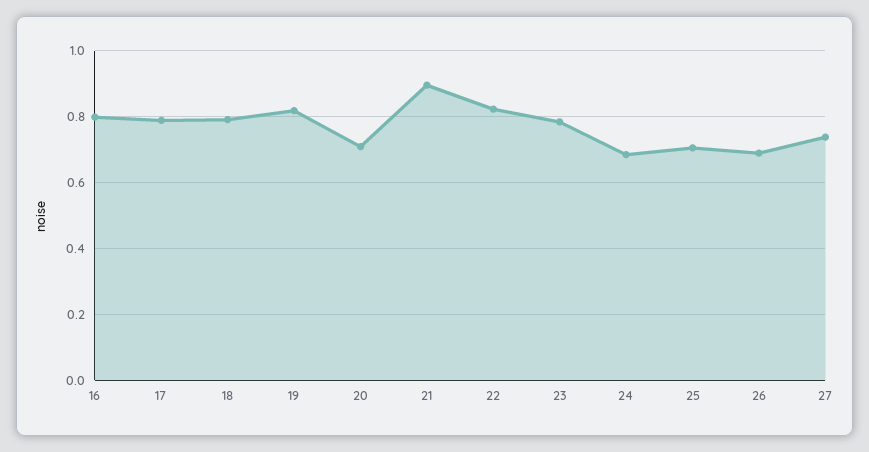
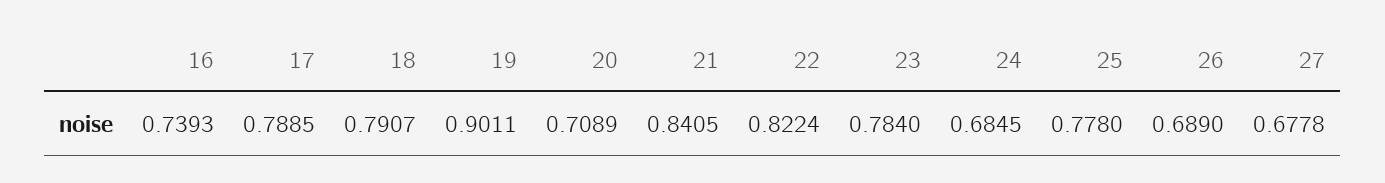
  {
-   "16": 0.8,
+   "16": 0.7393,
    "17": 0.7885,
    "18": 0.7907,
-   "19": 0.82,
+   "19": 0.9011,
    "20": 0.7089,
-   "21": 0.9,
+   "21": 0.8405,
    "22": 0.8224,
    "23": 0.784,
    "24": 0.6845,
-   "25": 0.7,
+   "25": 0.778,
    "26": 0.689,
-   "27": 0.74
+   "27": 0.6778
  }

